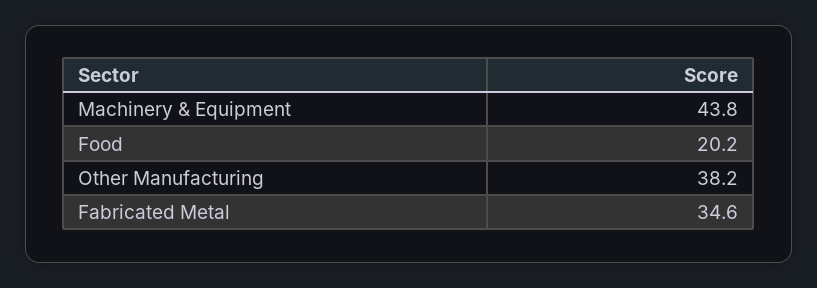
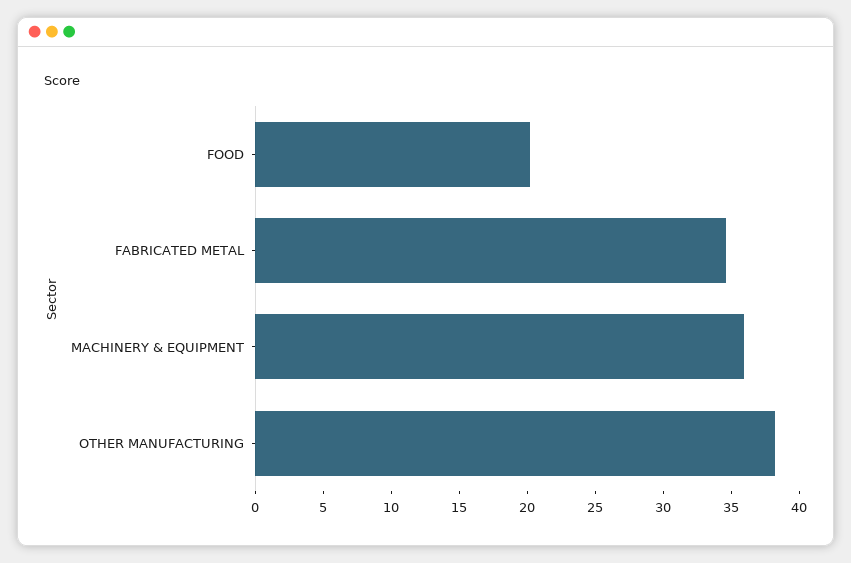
  {
-   "Machinery & Equipment": 43.8,
+   "Machinery & Equipment": 36,
    "Food": 20.2,
    "Other Manufacturing": 38.2,
    "Fabricated Metal": 34.6
  }

